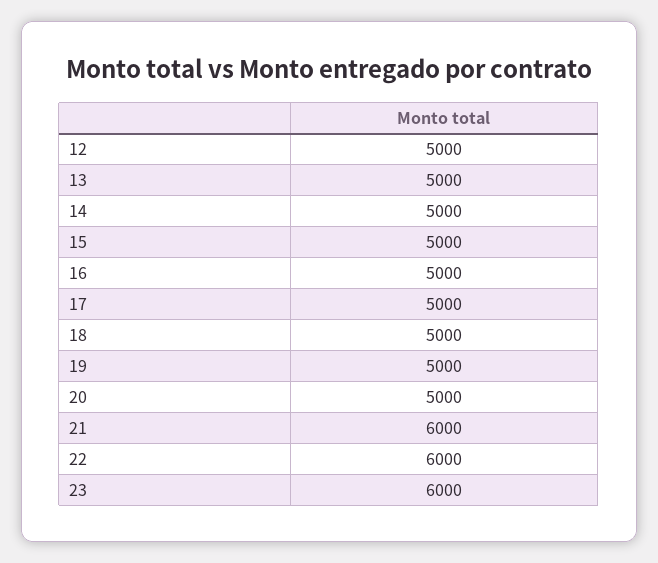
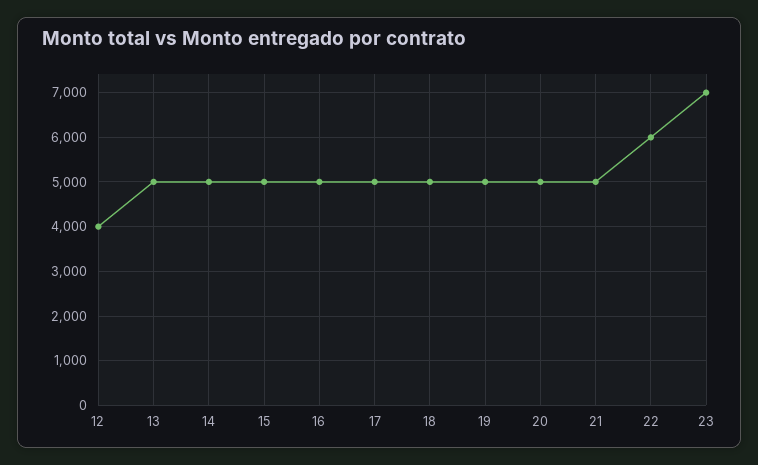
  {
-   "12": 5000,
+   "12": 4000,
    "13": 5000,
    "14": 5000,
    "15": 5000,
    "16": 5000,
    "17": 5000,
    "18": 5000,
    "19": 5000,
    "20": 5000,
-   "21": 6000,
+   "21": 5000,
    "22": 6000,
-   "23": 6000
+   "23": 7000
  }

